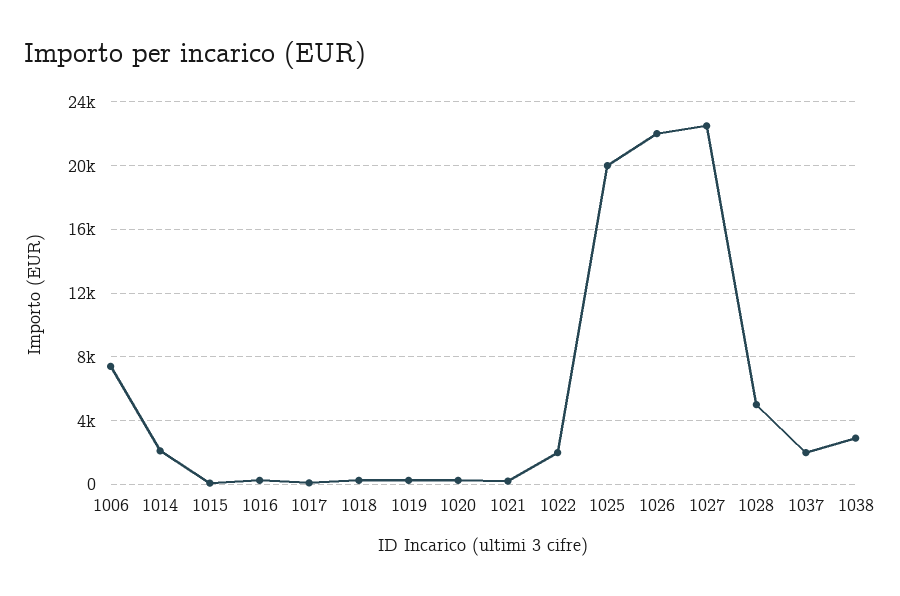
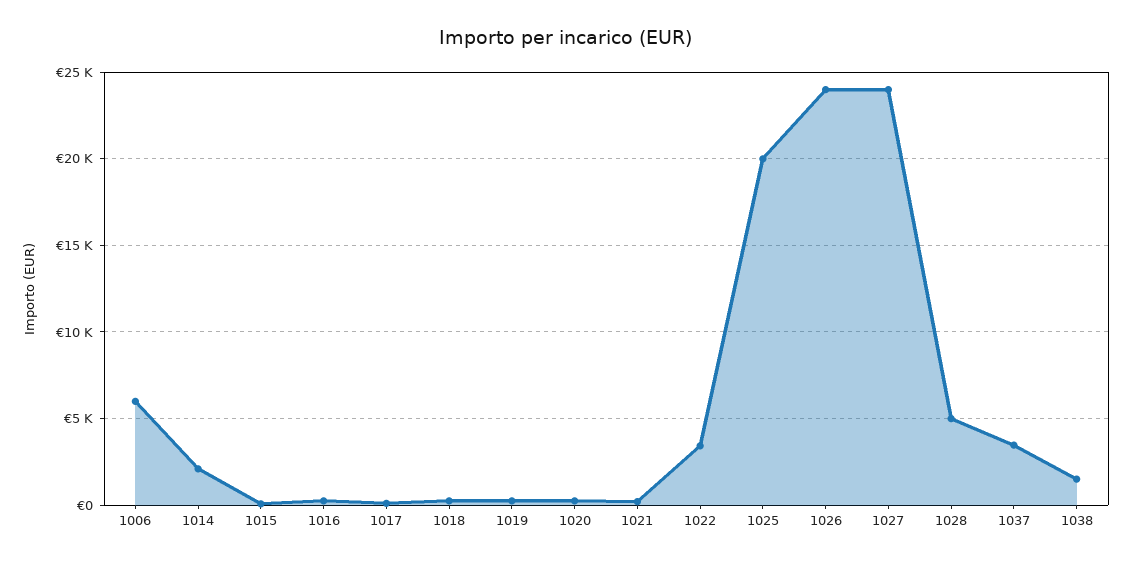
  {
-   "1006": 7500,
+   "1006": 6000,
    "1014": 2000,
    "1015": 0,
    "1016": 500,
    "1017": 0,
    "1018": 500,
    "1019": 500,
    "1020": 500,
    "1021": 0,
-   "1022": 2000,
+   "1022": 3500,
    "1025": 20000,
-   "1026": 22000,
+   "1026": 24000,
-   "1027": 22500,
+   "1027": 24000,
    "1028": 5000,
-   "1037": 2000,
+   "1037": 3500,
-   "1038": 3000
+   "1038": 1500
  }

